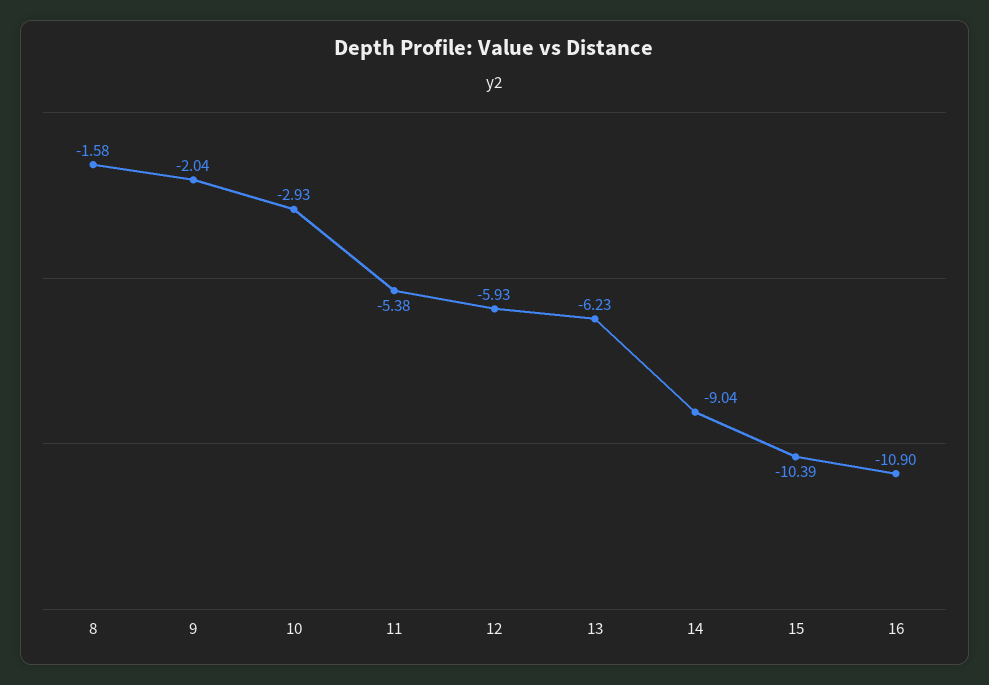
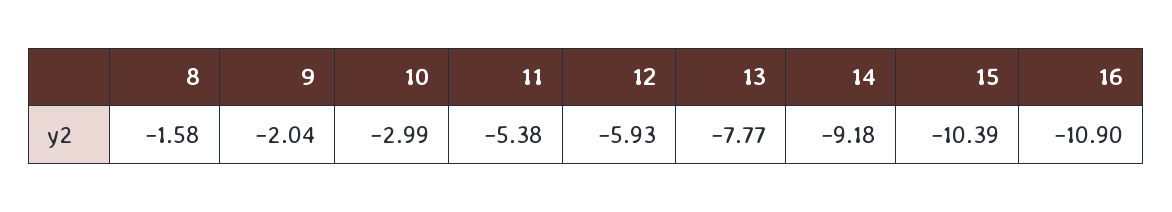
  {
    "8": -1.58,
    "9": -2.04,
-   "10": -2.93,
+   "10": -2.99,
    "11": -5.38,
    "12": -5.93,
-   "13": -6.23,
+   "13": -7.77,
-   "14": -9.04,
+   "14": -9.18,
    "15": -10.39,
    "16": -10.9
  }

